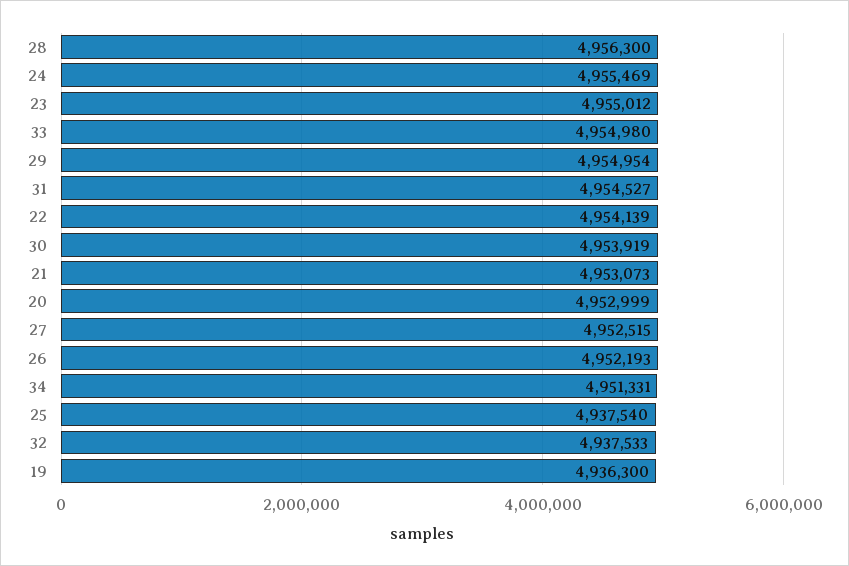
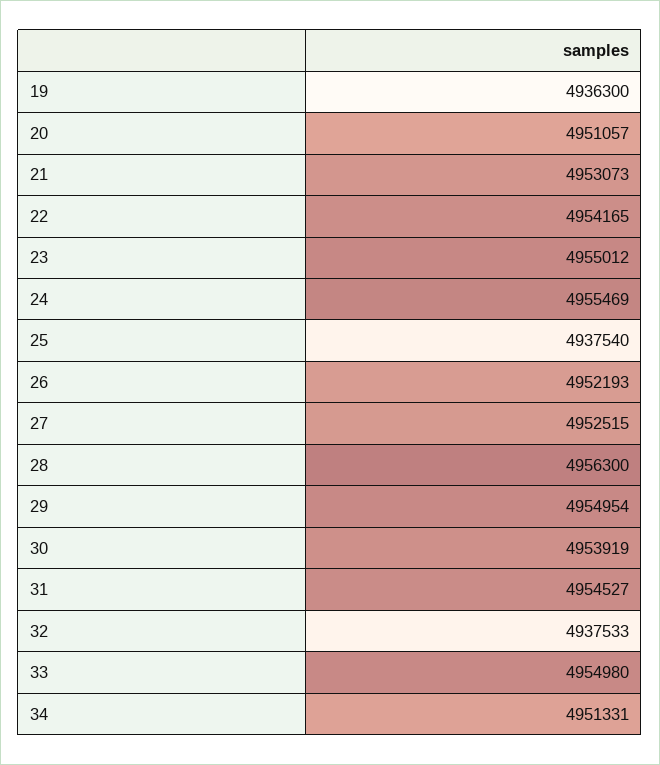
  {
    "28": 4956300,
    "24": 4955469,
    "23": 4955012,
    "33": 4954980,
    "29": 4954954,
    "31": 4954527,
-   "22": 4954139,
+   "22": 4954165,
    "30": 4953919,
    "21": 4953073,
-   "20": 4952999,
+   "20": 4951057,
    "27": 4952515,
    "26": 4952193,
    "34": 4951331,
    "25": 4937540,
    "32": 4937533,
    "19": 4936300
  }

